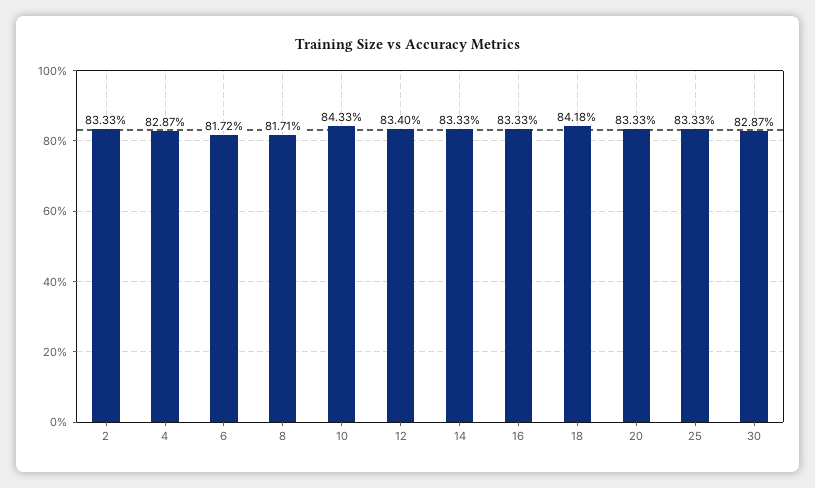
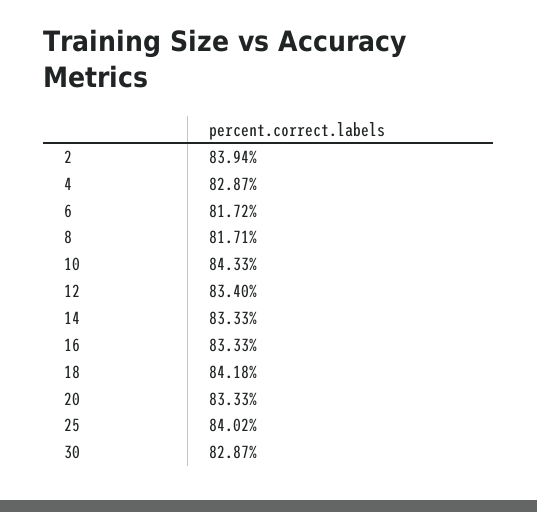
  {
-   "2": 83.33,
+   "2": 83.94,
    "4": 82.87,
    "6": 81.72,
    "8": 81.71,
    "10": 84.33,
    "12": 83.4,
    "14": 83.33,
    "16": 83.33,
    "18": 84.18,
    "20": 83.33,
-   "25": 83.33,
+   "25": 84.02,
    "30": 82.87
  }

